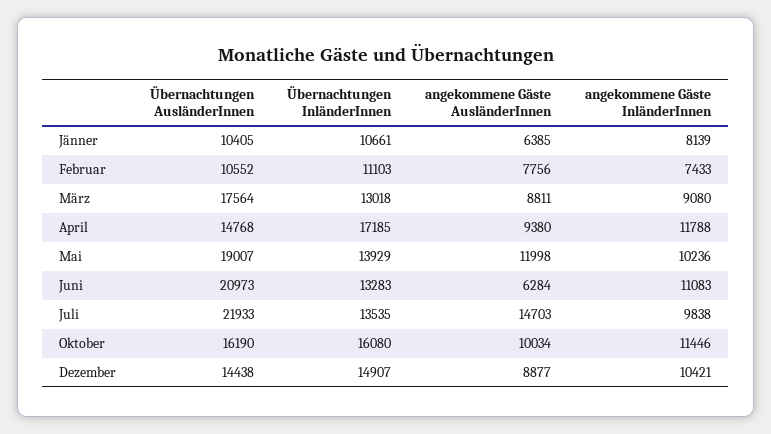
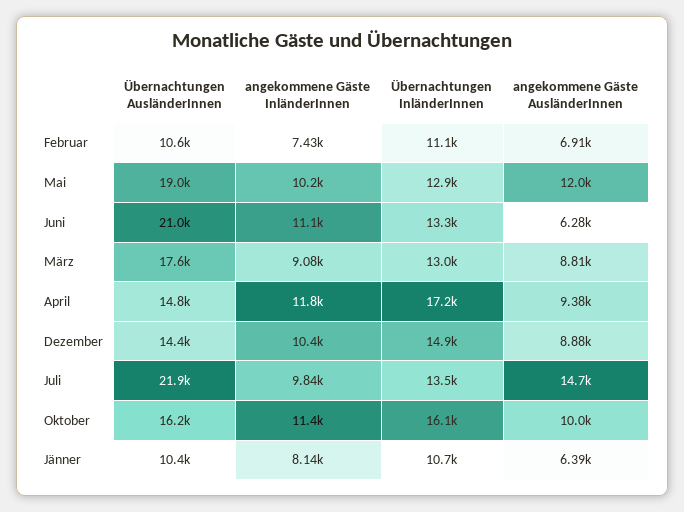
  {
    "Übernachtungen AusländerInnen": {
      "Jänner": 10405,
      "Februar": 10552,
      "März": 17564,
      "April": 14768,
      "Mai": 19007,
      "Juni": 20973,
      "Juli": 21933,
      "Oktober": 16190,
      "Dezember": 14438
    },
    "Übernachtungen InländerInnen": {
      "Jänner": 10661,
      "Februar": 11103,
      "März": 13018,
      "April": 17185,
-     "Mai": 13929,
+     "Mai": 12900,
      "Juni": 13283,
      "Juli": 13535,
      "Oktober": 16080,
      "Dezember": 14907
    },
    "angekommene Gäste AusländerInnen": {
      "Jänner": 6385,
-     "Februar": 7756,
+     "Februar": 6910,
      "März": 8811,
      "April": 9380,
      "Mai": 11998,
      "Juni": 6284,
      "Juli": 14703,
      "Oktober": 10034,
      "Dezember": 8877
    },
    "angekommene Gäste InländerInnen": {
      "Jänner": 8139,
      "Februar": 7433,
      "März": 9080,
      "April": 11788,
      "Mai": 10236,
      "Juni": 11083,
      "Juli": 9838,
      "Oktober": 11446,
      "Dezember": 10421
    }
  }

